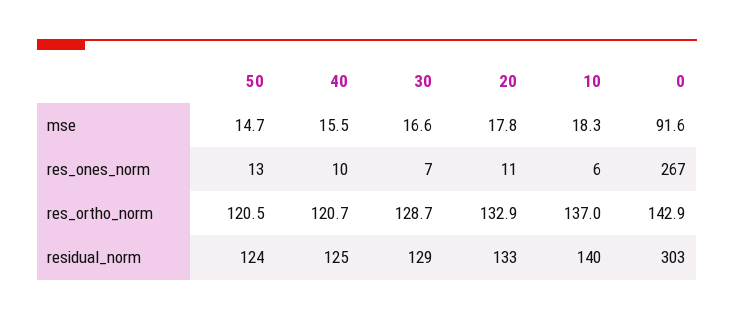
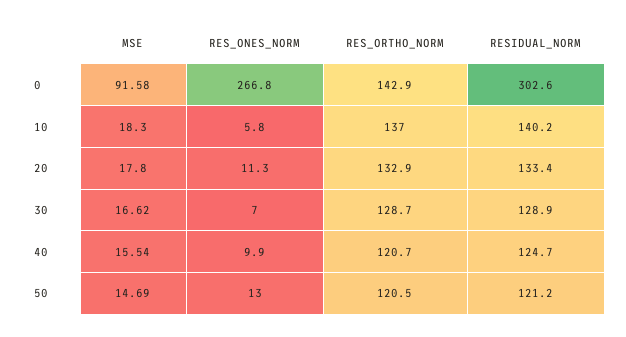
  {
    "50": {
      "mse": 14.69,
      "res_ones_norm": 13,
      "res_ortho_norm": 120.5,
-     "residual_norm": 124
+     "residual_norm": 121.2
    },
    "40": {
      "mse": 15.54,
      "res_ones_norm": 9.9,
      "res_ortho_norm": 120.7,
      "residual_norm": 124.7
    },
    "30": {
      "mse": 16.62,
      "res_ones_norm": 7,
      "res_ortho_norm": 128.7,
      "residual_norm": 128.9
    },
    "20": {
      "mse": 17.8,
      "res_ones_norm": 11.3,
      "res_ortho_norm": 132.9,
      "residual_norm": 133.4
    },
    "10": {
      "mse": 18.3,
      "res_ones_norm": 5.8,
      "res_ortho_norm": 137,
      "residual_norm": 140.2
    },
    "0": {
      "mse": 91.58,
      "res_ones_norm": 266.8,
      "res_ortho_norm": 142.9,
      "residual_norm": 302.6
    }
  }

